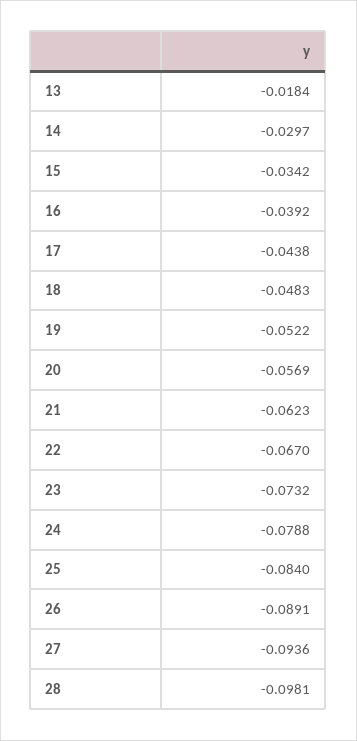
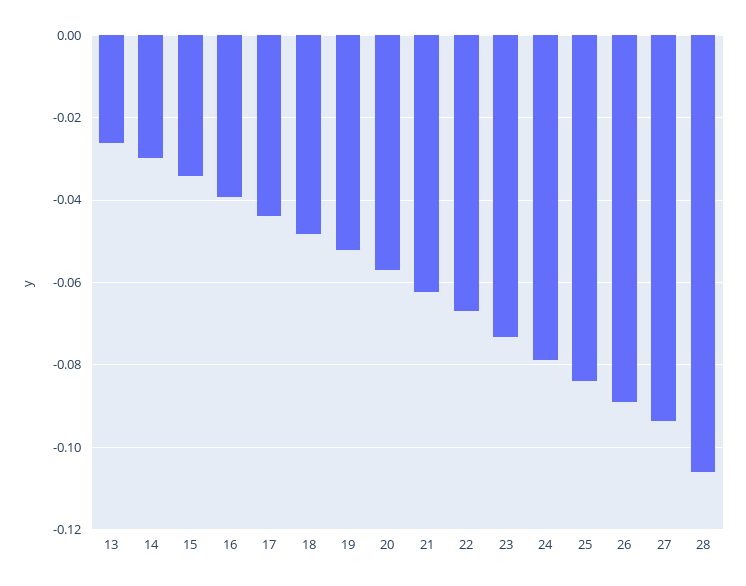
  {
-   "13": -0.0184,
+   "13": -0.026,
    "14": -0.0297,
    "15": -0.0342,
    "16": -0.0392,
    "17": -0.0438,
    "18": -0.0483,
    "19": -0.0522,
    "20": -0.0569,
    "21": -0.0623,
    "22": -0.067,
    "23": -0.0732,
    "24": -0.0788,
    "25": -0.084,
    "26": -0.0891,
    "27": -0.0936,
-   "28": -0.0981
+   "28": -0.106
  }

